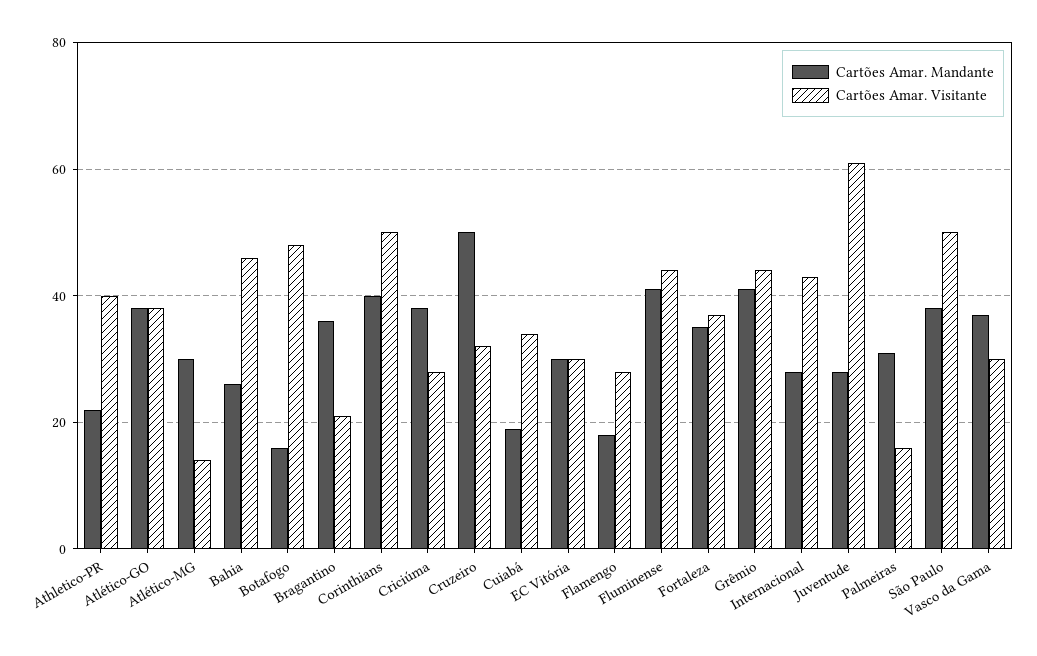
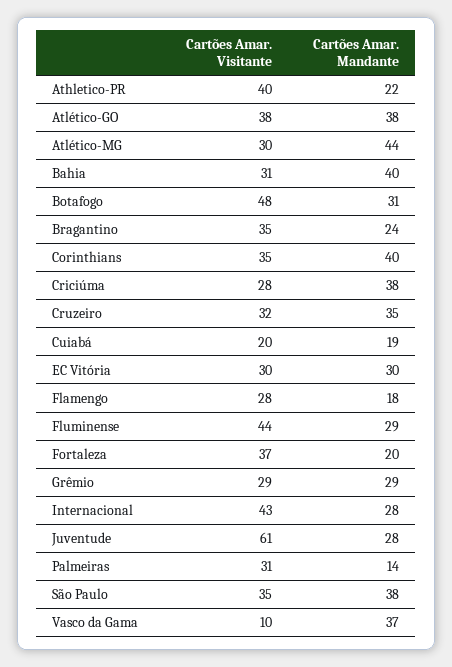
  {
    "Cartões Amar. Mandante": {
      "Athletico-PR": 22,
      "Atlético-GO": 38,
-     "Atlético-MG": 30,
+     "Atlético-MG": 44,
-     "Bahia": 25,
+     "Bahia": 40,
-     "Botafogo": 15,
+     "Botafogo": 31,
-     "Bragantino": 35,
+     "Bragantino": 24,
      "Corinthians": 40,
      "Criciúma": 38,
-     "Cruzeiro": 50,
+     "Cruzeiro": 35,
      "Cuiabá": 19,
      "EC Vitória": 30,
      "Flamengo": 18,
-     "Fluminense": 40,
+     "Fluminense": 29,
-     "Fortaleza": 35,
+     "Fortaleza": 20,
-     "Grêmio": 40,
+     "Grêmio": 29,
      "Internacional": 28,
      "Juventude": 28,
-     "Palmeiras": 30,
+     "Palmeiras": 14,
      "São Paulo": 38,
      "Vasco da Gama": 37
    },
    "Cartões Amar. Visitante": {
      "Athletico-PR": 40,
      "Atlético-GO": 38,
-     "Atlético-MG": 15,
+     "Atlético-MG": 30,
-     "Bahia": 45,
+     "Bahia": 31,
      "Botafogo": 48,
-     "Bragantino": 20,
+     "Bragantino": 35,
-     "Corinthians": 50,
+     "Corinthians": 35,
      "Criciúma": 28,
      "Cruzeiro": 32,
-     "Cuiabá": 35,
+     "Cuiabá": 20,
      "EC Vitória": 30,
      "Flamengo": 28,
      "Fluminense": 44,
      "Fortaleza": 37,
-     "Grêmio": 45,
+     "Grêmio": 29,
      "Internacional": 43,
      "Juventude": 61,
-     "Palmeiras": 15,
+     "Palmeiras": 31,
-     "São Paulo": 50,
+     "São Paulo": 35,
-     "Vasco da Gama": 30
+     "Vasco da Gama": 10
    }
  }

